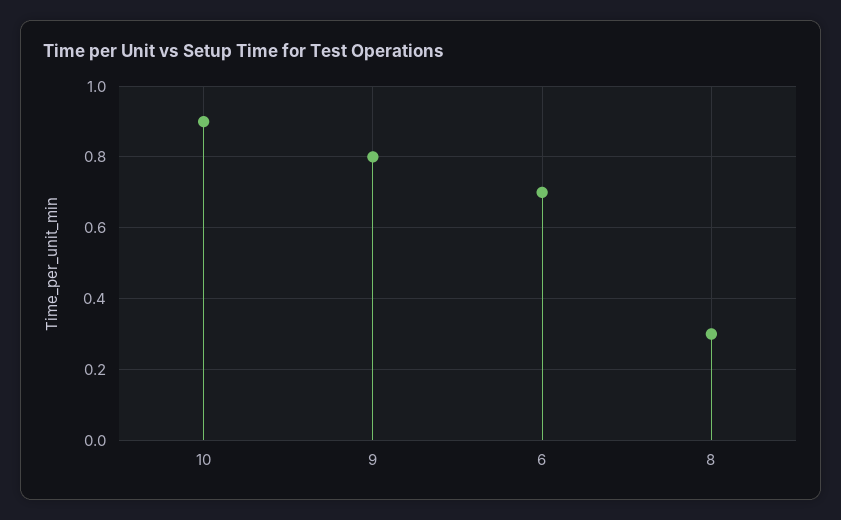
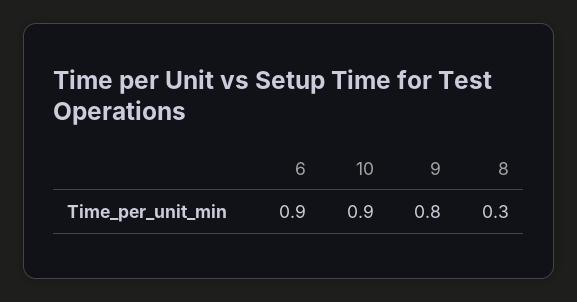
  {
    "10": 0.9,
    "9": 0.8,
-   "6": 0.7,
+   "6": 0.9,
    "8": 0.3
  }

